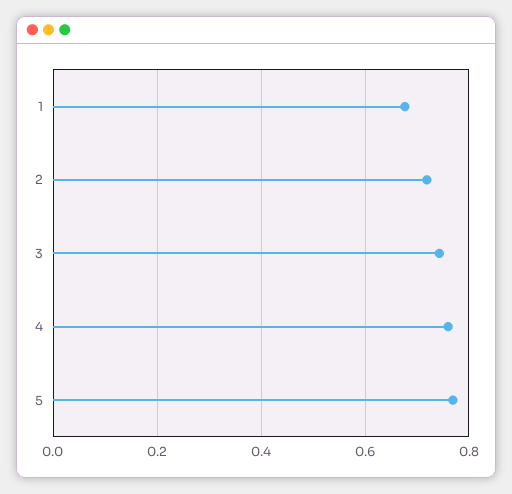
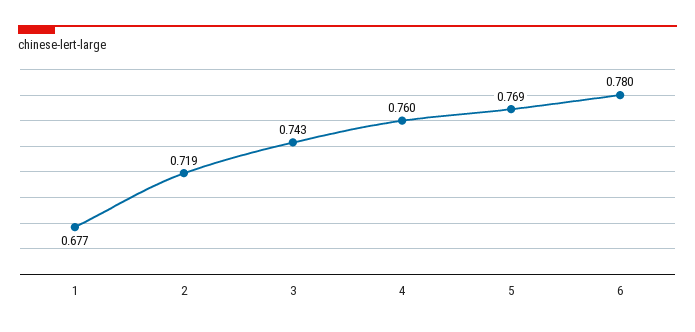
  {
    "1": 0.677,
    "2": 0.719,
    "3": 0.743,
    "4": 0.76,
-   "5": 0.769
+   "5": 0.769,
+   "6": 0.78
  }

